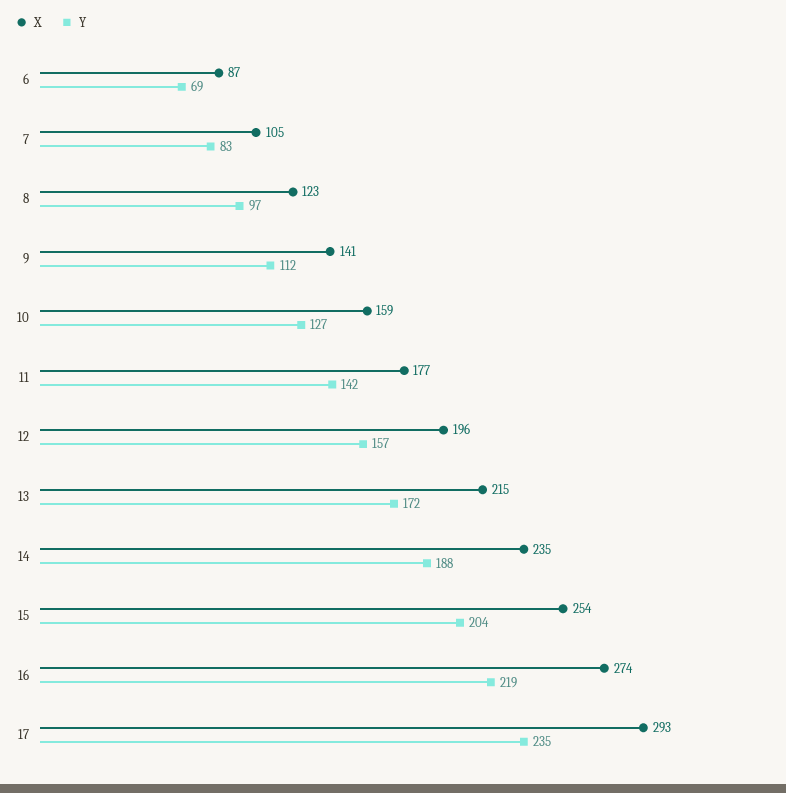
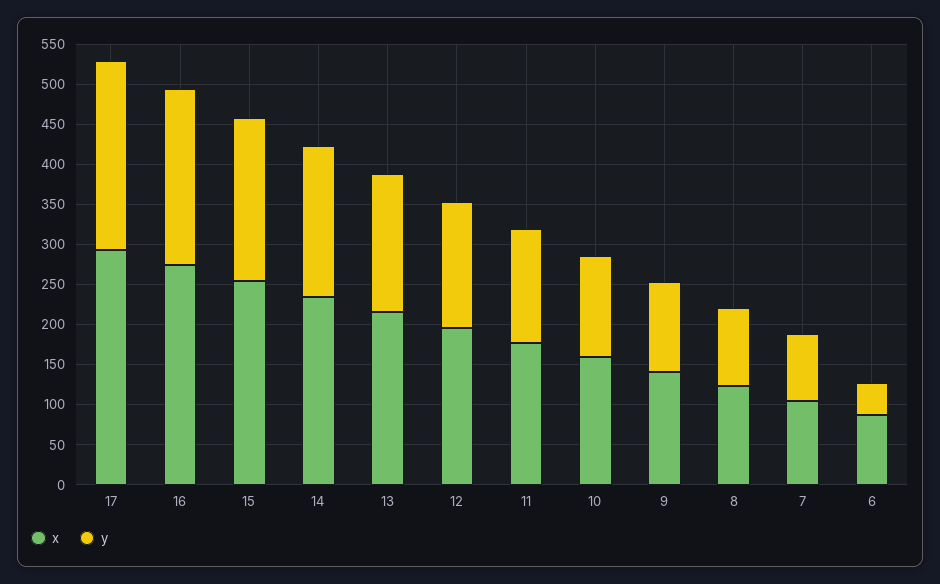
  {
    "X": {
      "6": 87,
      "7": 105,
      "8": 123,
      "9": 141,
      "10": 159,
      "11": 177,
      "12": 196,
      "13": 215,
      "14": 235,
      "15": 254,
      "16": 274,
      "17": 293
    },
    "Y": {
-     "6": 69,
+     "6": 40,
      "7": 83,
      "8": 97,
      "9": 112,
      "10": 127,
      "11": 142,
      "12": 157,
      "13": 172,
      "14": 188,
      "15": 204,
      "16": 219,
      "17": 235
    }
  }

